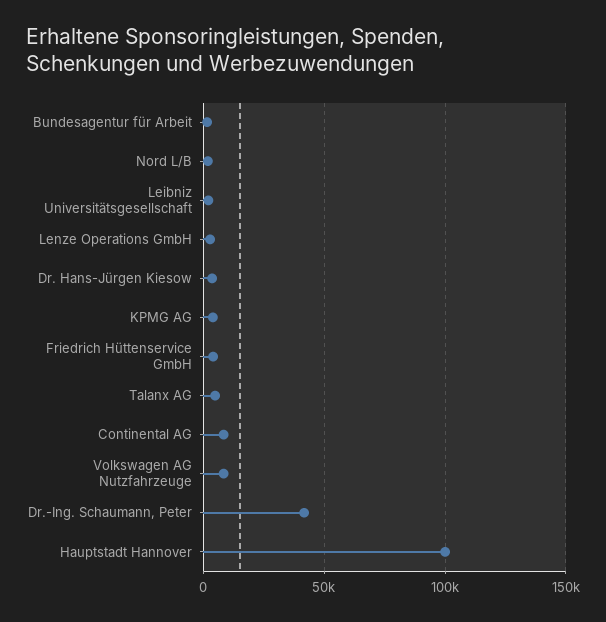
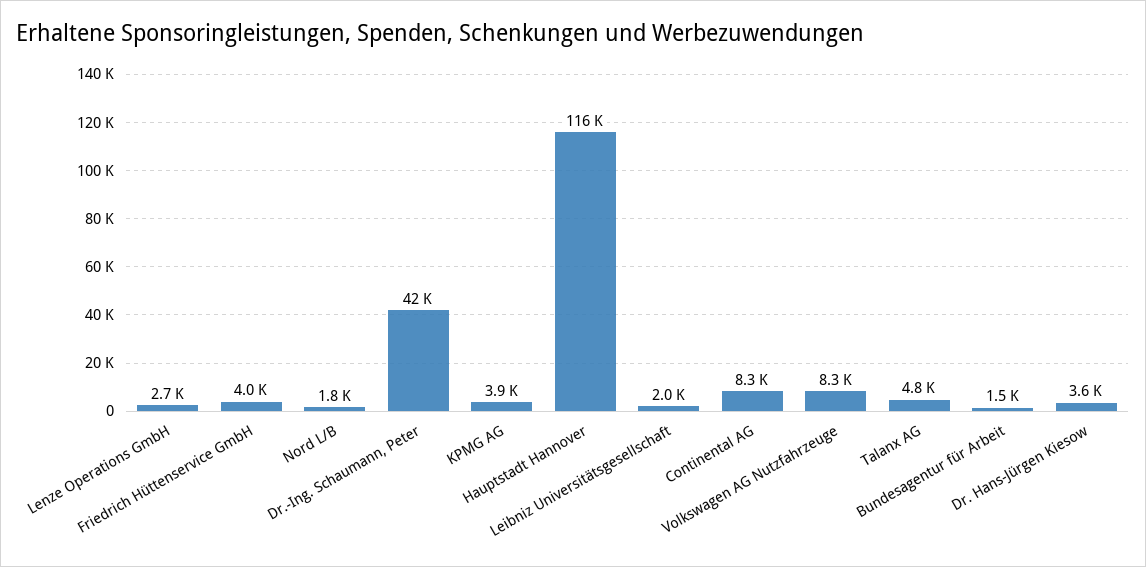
  {
    "Bundesagentur für Arbeit": 1500,
    "Nord L/B": 1800,
    "Leibniz Universitätsgesellschaft": 2000,
    "Lenze Operations GmbH": 2700,
    "Dr. Hans-Jürgen Kiesow": 3600,
    "KPMG AG": 3900,
    "Friedrich Hüttenservice GmbH": 4000,
    "Talanx AG": 4800,
    "Continental AG": 8300,
    "Volkswagen AG Nutzfahrzeuge": 8300,
    "Dr.-Ing. Schaumann, Peter": 42000,
-   "Hauptstadt Hannover": 100000
+   "Hauptstadt Hannover": 116000
  }

